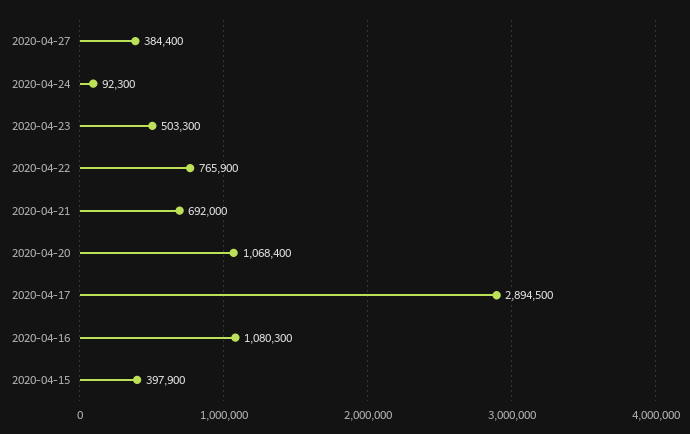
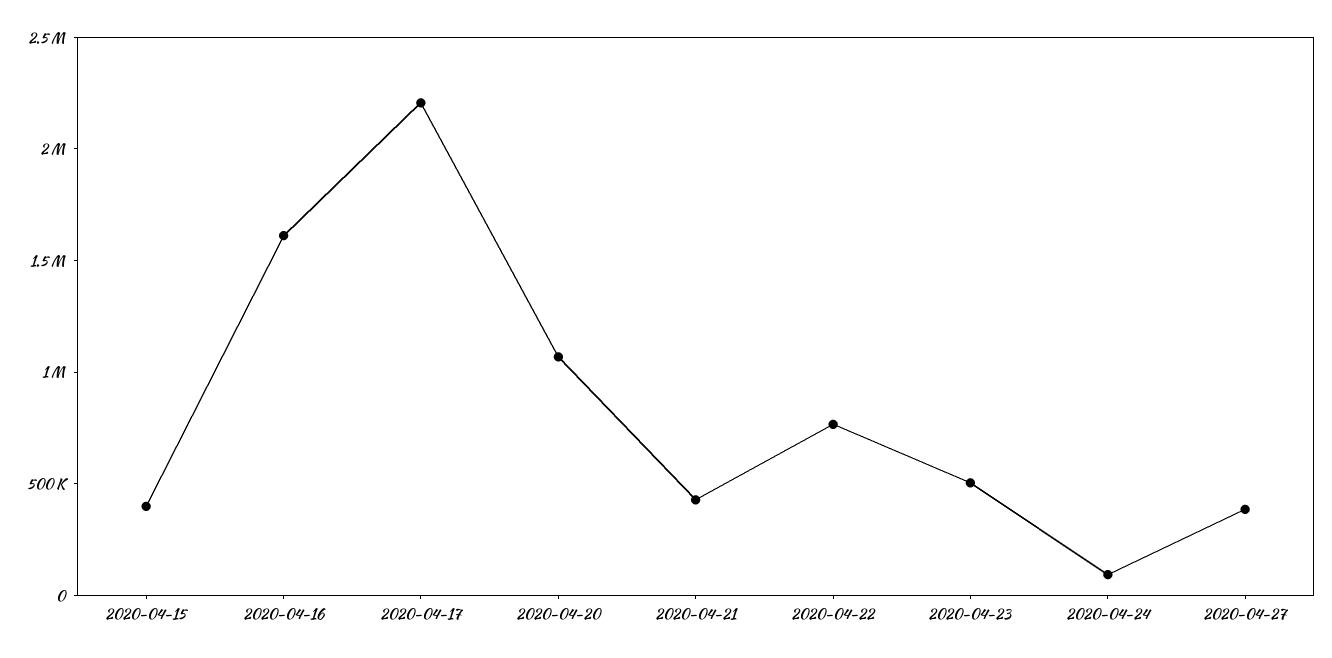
  {
    "2020-04-27": 384400,
    "2020-04-24": 92300,
    "2020-04-23": 503300,
    "2020-04-22": 765900,
-   "2020-04-21": 692000,
+   "2020-04-21": 400000,
    "2020-04-20": 1068400,
-   "2020-04-17": 2894500,
+   "2020-04-17": 2200000,
-   "2020-04-16": 1080300,
+   "2020-04-16": 1600000,
    "2020-04-15": 397900
  }

